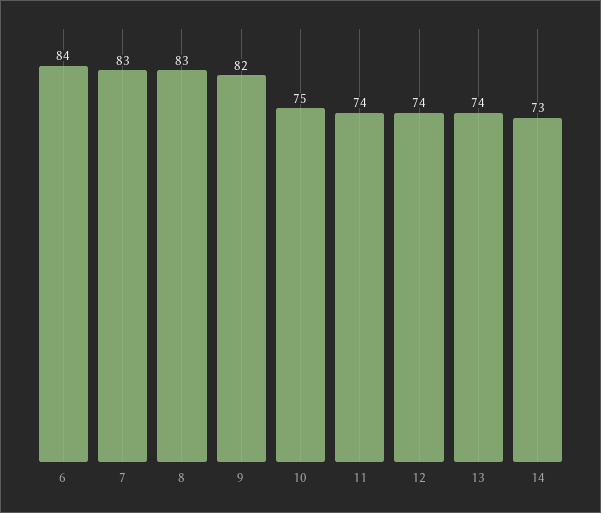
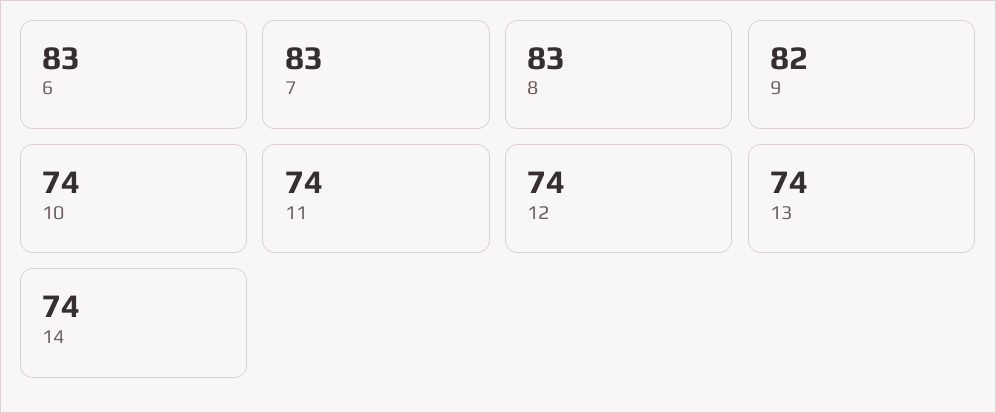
  {
-   "6": 84,
+   "6": 83,
    "7": 83,
    "8": 83,
    "9": 82,
-   "10": 75,
+   "10": 74,
    "11": 74,
    "12": 74,
    "13": 74,
-   "14": 73
+   "14": 74
  }

